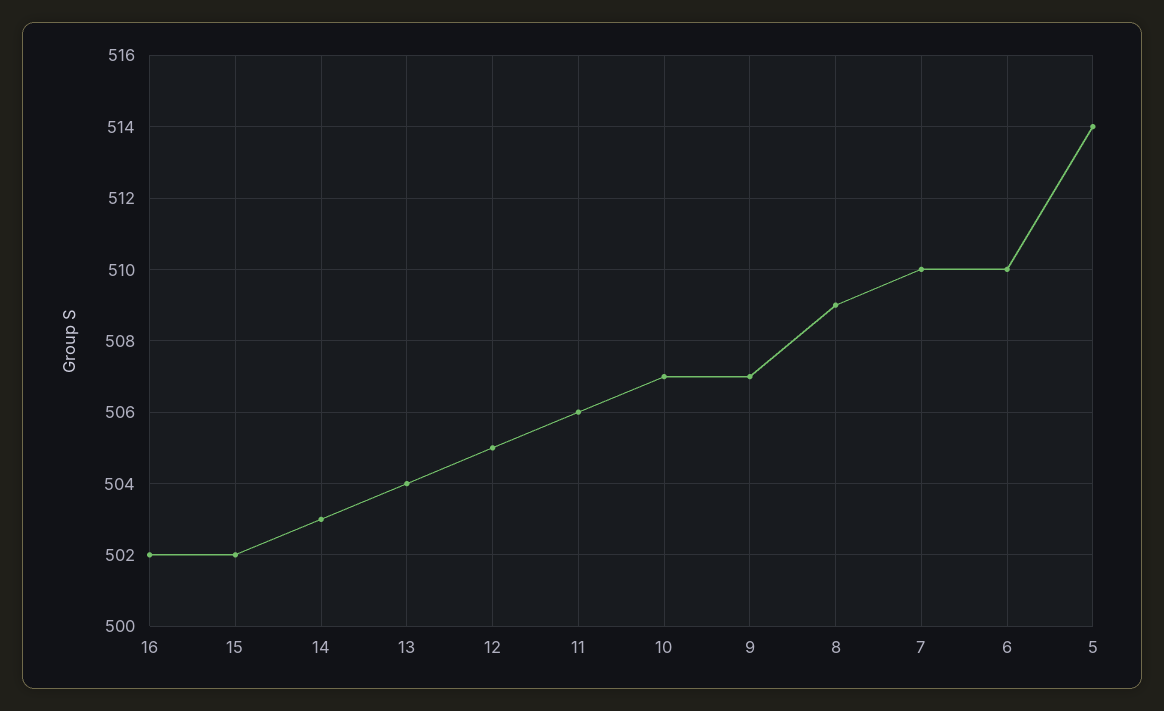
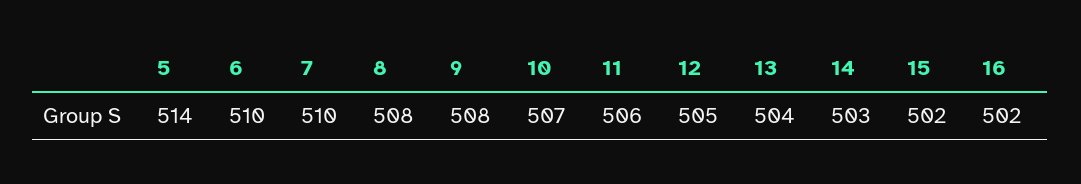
  {
    "16": 502,
    "15": 502,
    "14": 503,
    "13": 504,
    "12": 505,
    "11": 506,
    "10": 507,
-   "9": 507,
+   "9": 508,
-   "8": 509,
+   "8": 508,
    "7": 510,
    "6": 510,
    "5": 514
  }

